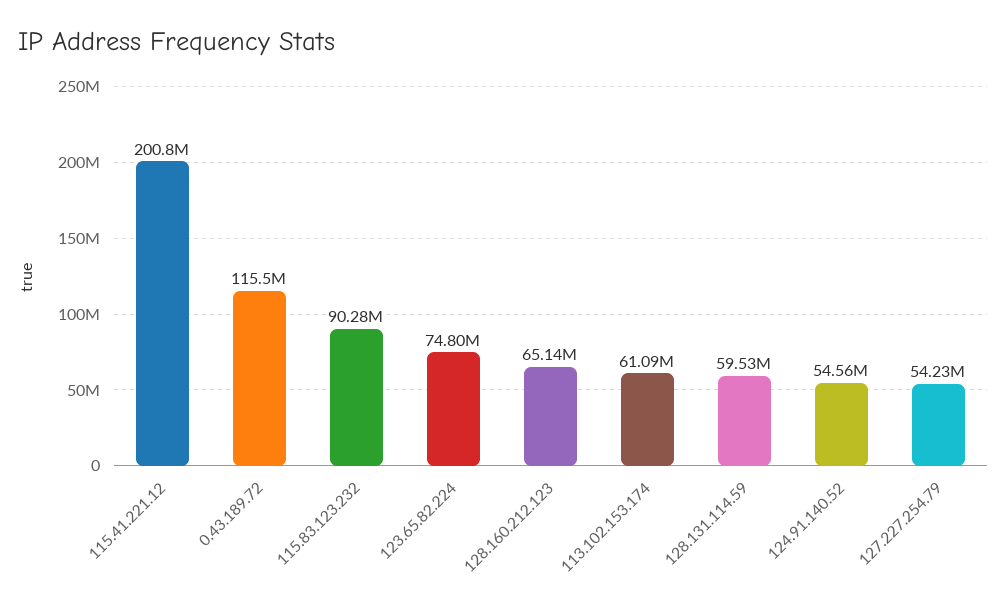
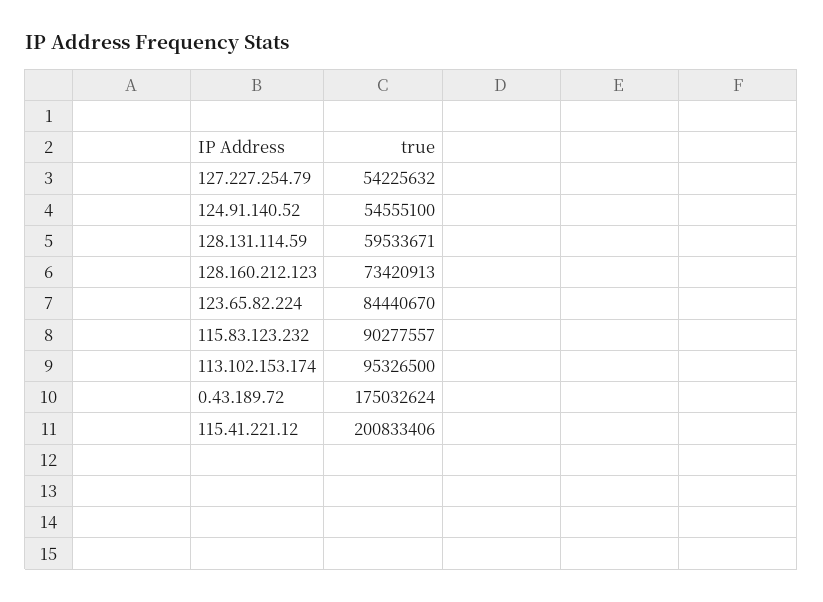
  {
    "115.41.221.12": 200833406,
-   "0.43.189.72": 115500000,
+   "0.43.189.72": 175032624,
    "115.83.123.232": 90277557,
-   "123.65.82.224": 74800000,
+   "123.65.82.224": 84440670,
-   "128.160.212.123": 65140000,
+   "128.160.212.123": 73420913,
-   "113.102.153.174": 61090000,
+   "113.102.153.174": 95326500,
    "128.131.114.59": 59533671,
    "124.91.140.52": 54555100,
    "127.227.254.79": 54225632
  }

